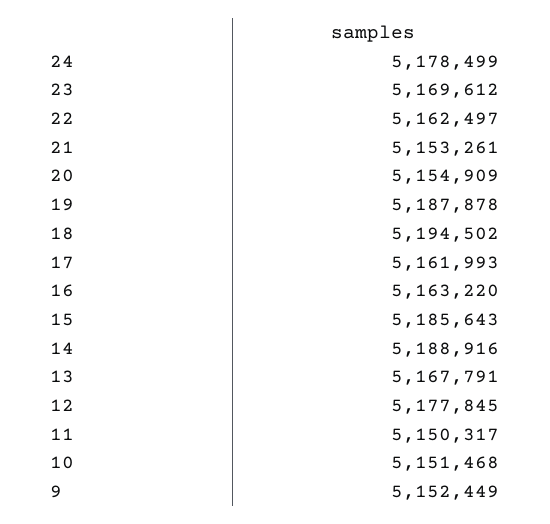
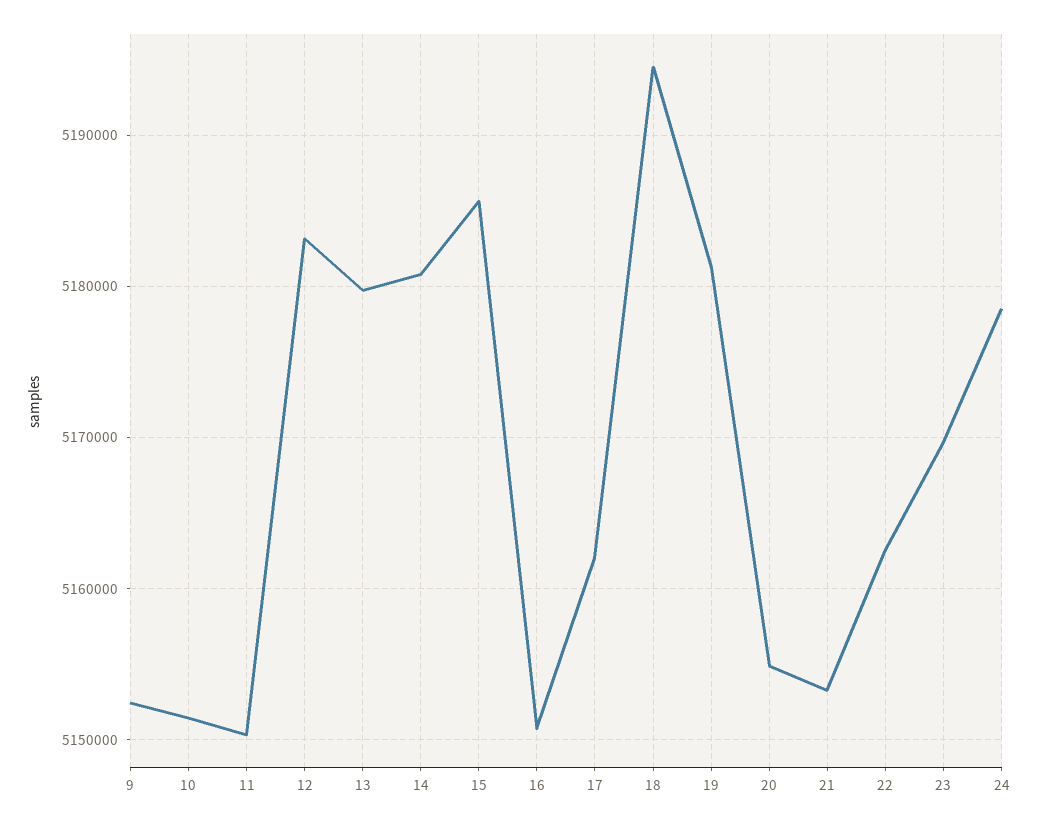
  {
    "24": 5178499,
    "23": 5169612,
    "22": 5162497,
    "21": 5153261,
    "20": 5154909,
-   "19": 5187878,
+   "19": 5181000,
    "18": 5194502,
    "17": 5161993,
-   "16": 5163220,
+   "16": 5151000,
    "15": 5185643,
-   "14": 5188916,
+   "14": 5181000,
-   "13": 5167791,
+   "13": 5180000,
-   "12": 5177845,
+   "12": 5183000,
    "11": 5150317,
    "10": 5151468,
    "9": 5152449
  }

